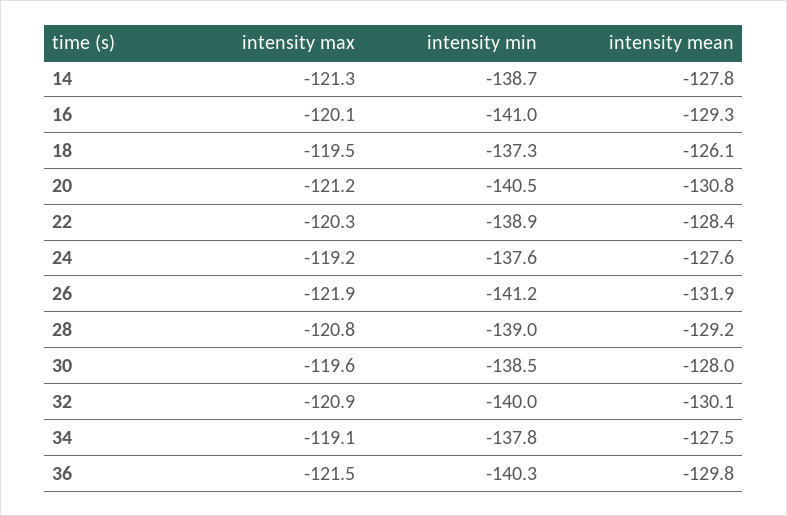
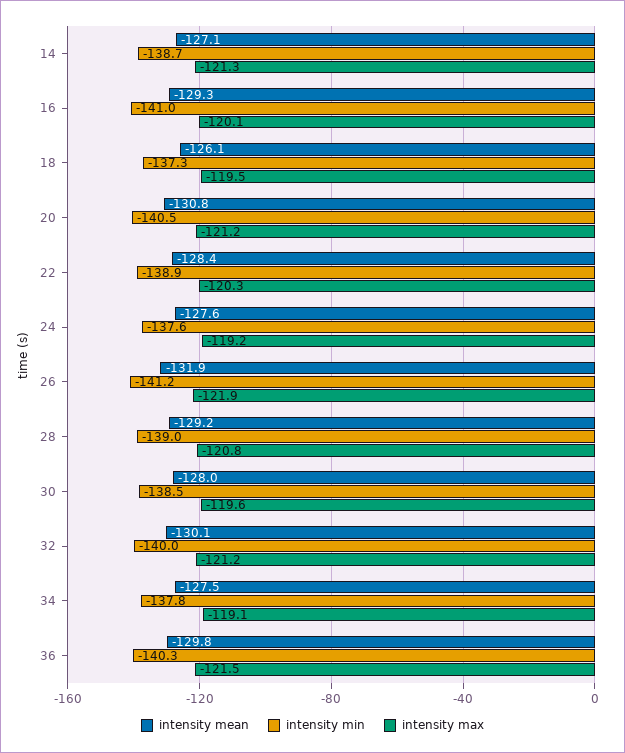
  {
    "intensity max": {
      "14": -121.3,
      "16": -120.1,
      "18": -119.5,
      "20": -121.2,
      "22": -120.3,
      "24": -119.2,
      "26": -121.9,
      "28": -120.8,
      "30": -119.6,
-     "32": -120.9,
+     "32": -121.2,
      "34": -119.1,
      "36": -121.5
    },
    "intensity min": {
      "14": -138.7,
      "16": -141,
      "18": -137.3,
      "20": -140.5,
      "22": -138.9,
      "24": -137.6,
      "26": -141.2,
      "28": -139,
      "30": -138.5,
      "32": -140,
      "34": -137.8,
      "36": -140.3
    },
    "intensity mean": {
-     "14": -127.8,
+     "14": -127.1,
      "16": -129.3,
      "18": -126.1,
      "20": -130.8,
      "22": -128.4,
      "24": -127.6,
      "26": -131.9,
      "28": -129.2,
      "30": -128,
      "32": -130.1,
      "34": -127.5,
      "36": -129.8
    }
  }

